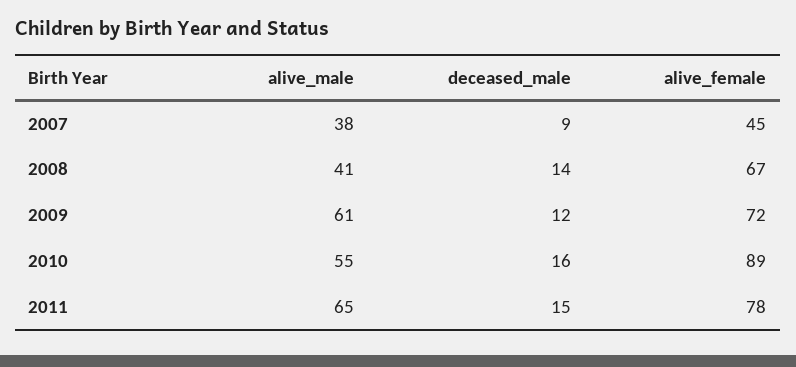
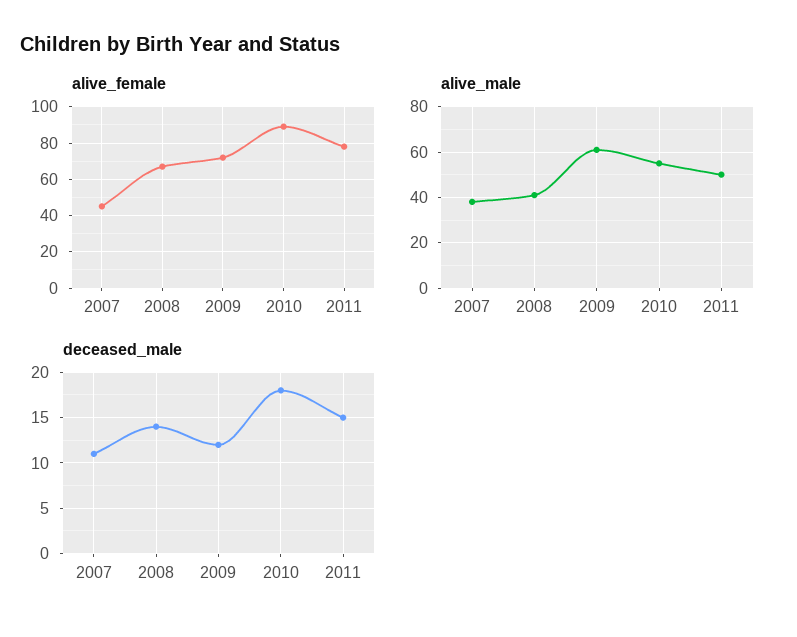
  {
    "alive_male": {
      "2007": 38,
      "2008": 41,
      "2009": 61,
      "2010": 55,
-     "2011": 65
+     "2011": 50
    },
    "deceased_male": {
-     "2007": 9,
+     "2007": 11,
      "2008": 14,
      "2009": 12,
-     "2010": 16,
+     "2010": 18,
      "2011": 15
    },
    "alive_female": {
      "2007": 45,
      "2008": 67,
      "2009": 72,
      "2010": 89,
      "2011": 78
    }
  }

